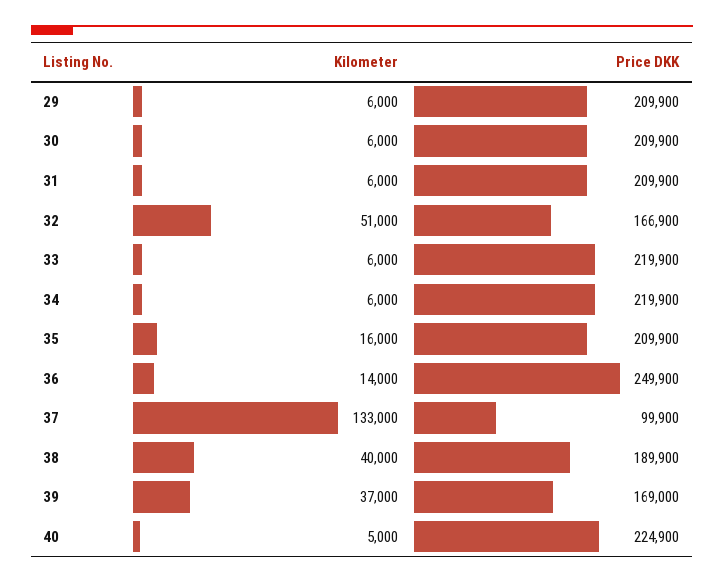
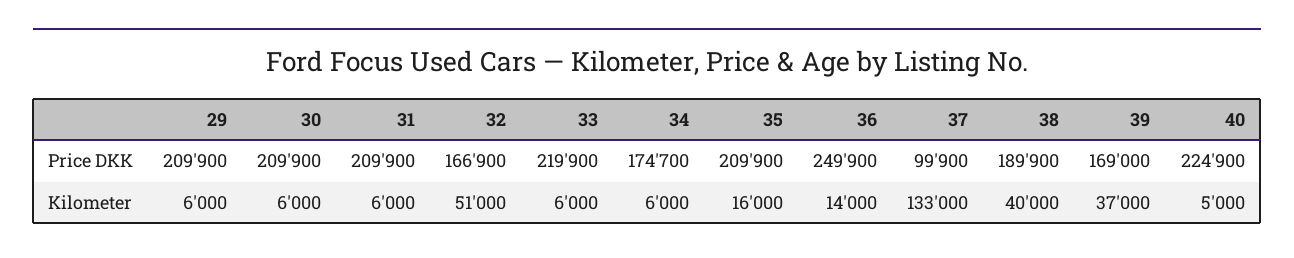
  {
    "Kilometer": {
      "29": 6000,
      "30": 6000,
      "31": 6000,
      "32": 51000,
      "33": 6000,
      "34": 6000,
      "35": 16000,
      "36": 14000,
      "37": 133000,
      "38": 40000,
      "39": 37000,
      "40": 5000
    },
    "Price DKK": {
      "29": 209900,
      "30": 209900,
      "31": 209900,
      "32": 166900,
      "33": 219900,
-     "34": 219900,
+     "34": 174700,
      "35": 209900,
      "36": 249900,
      "37": 99900,
      "38": 189900,
      "39": 169000,
      "40": 224900
    }
  }

